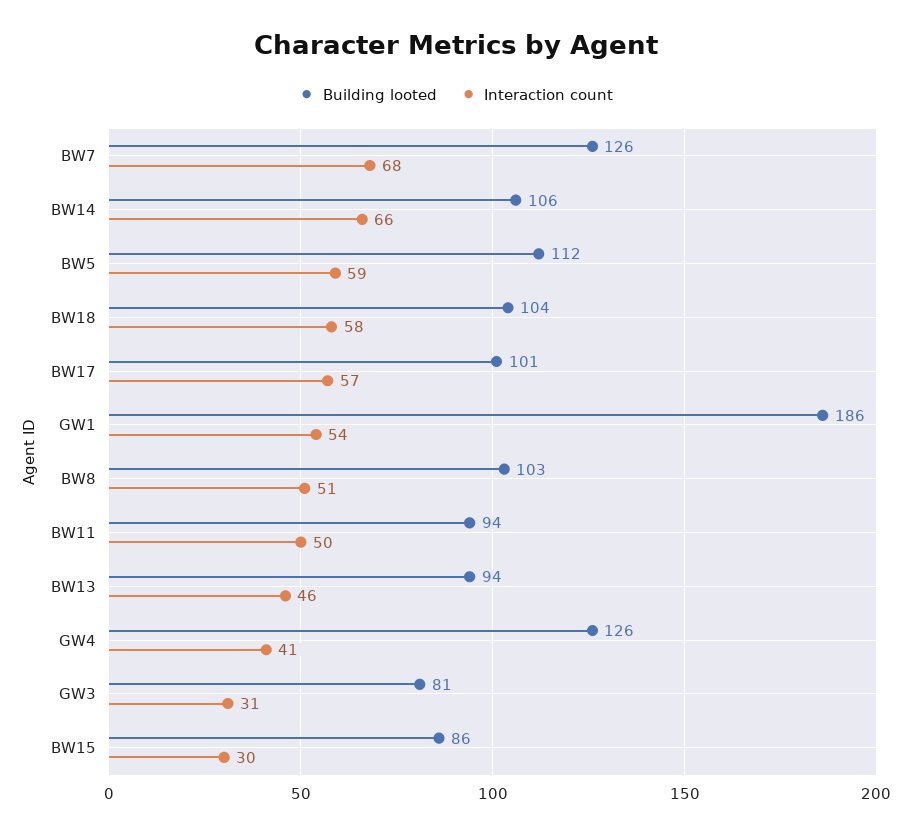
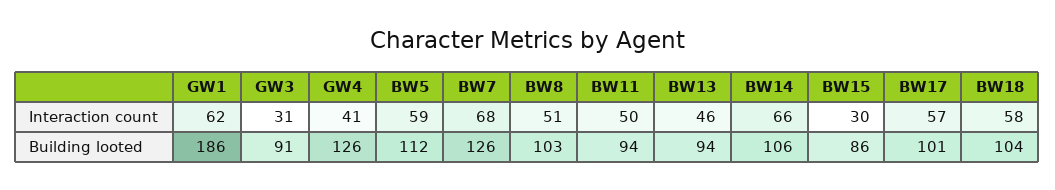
  {
    "Building looted": {
      "BW7": 126,
      "BW14": 106,
      "BW5": 112,
      "BW18": 104,
      "BW17": 101,
      "GW1": 186,
      "BW8": 103,
      "BW11": 94,
      "BW13": 94,
      "GW4": 126,
-     "GW3": 81,
+     "GW3": 91,
      "BW15": 86
    },
    "Interaction count": {
      "BW7": 68,
      "BW14": 66,
      "BW5": 59,
      "BW18": 58,
      "BW17": 57,
-     "GW1": 54,
+     "GW1": 62,
      "BW8": 51,
      "BW11": 50,
      "BW13": 46,
      "GW4": 41,
      "GW3": 31,
      "BW15": 30
    }
  }

